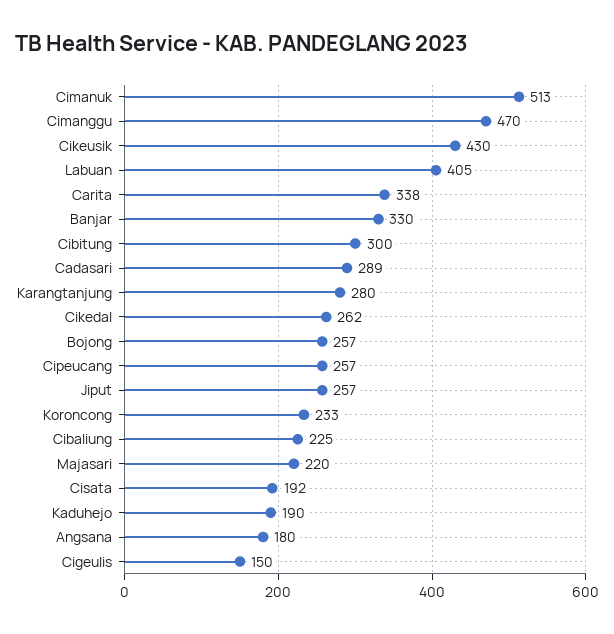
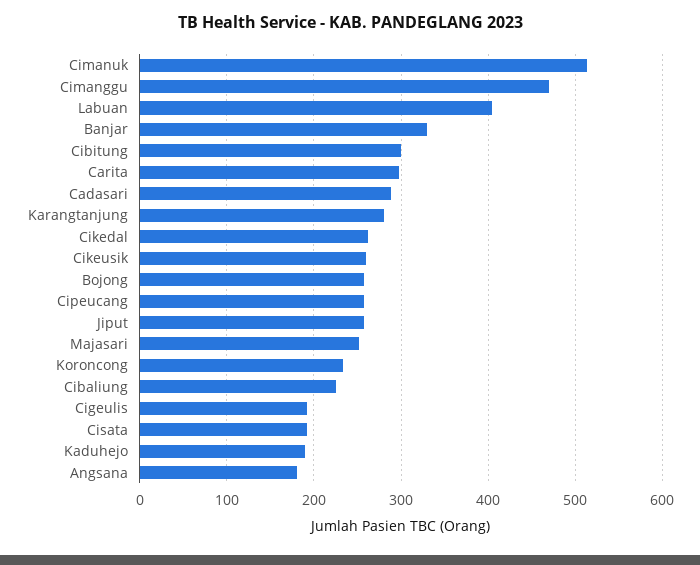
  {
    "Cimanuk": 513,
    "Cimanggu": 470,
-   "Cikeusik": 430,
+   "Cikeusik": 260,
    "Labuan": 405,
-   "Carita": 338,
+   "Carita": 300,
    "Banjar": 330,
    "Cibitung": 300,
    "Cadasari": 289,
    "Karangtanjung": 280,
    "Cikedal": 262,
    "Bojong": 257,
    "Cipeucang": 257,
    "Jiput": 257,
    "Koroncong": 233,
    "Cibaliung": 225,
-   "Majasari": 220,
+   "Majasari": 250,
    "Cisata": 192,
    "Kaduhejo": 190,
    "Angsana": 180,
-   "Cigeulis": 150
+   "Cigeulis": 190
  }

